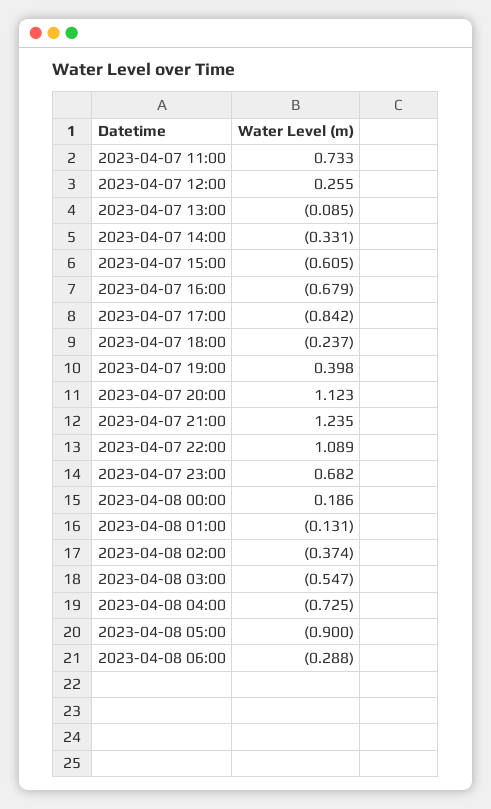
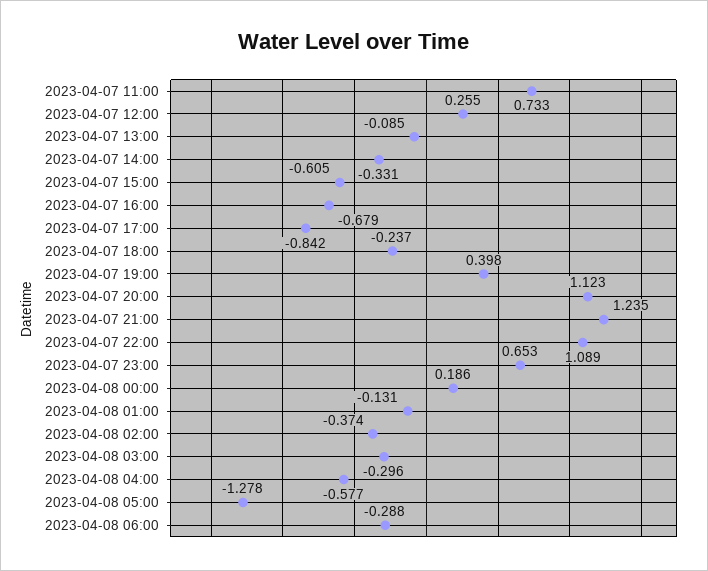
  {
    "2023-04-07 11:00": 0.733,
    "2023-04-07 12:00": 0.255,
    "2023-04-07 13:00": -0.085,
    "2023-04-07 14:00": -0.331,
    "2023-04-07 15:00": -0.605,
    "2023-04-07 16:00": -0.679,
    "2023-04-07 17:00": -0.842,
    "2023-04-07 18:00": -0.237,
    "2023-04-07 19:00": 0.398,
    "2023-04-07 20:00": 1.123,
    "2023-04-07 21:00": 1.235,
    "2023-04-07 22:00": 1.089,
-   "2023-04-07 23:00": 0.682,
+   "2023-04-07 23:00": 0.653,
    "2023-04-08 00:00": 0.186,
    "2023-04-08 01:00": -0.131,
    "2023-04-08 02:00": -0.374,
-   "2023-04-08 03:00": -0.547,
+   "2023-04-08 03:00": -0.296,
-   "2023-04-08 04:00": -0.725,
+   "2023-04-08 04:00": -0.577,
-   "2023-04-08 05:00": -0.9,
+   "2023-04-08 05:00": -1.278,
    "2023-04-08 06:00": -0.288
  }

